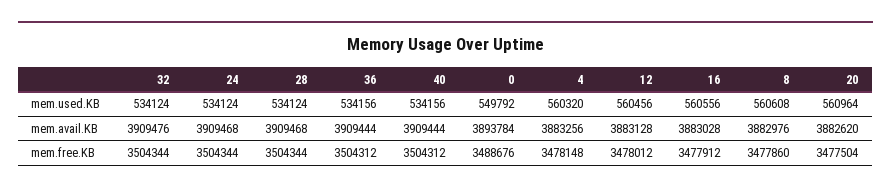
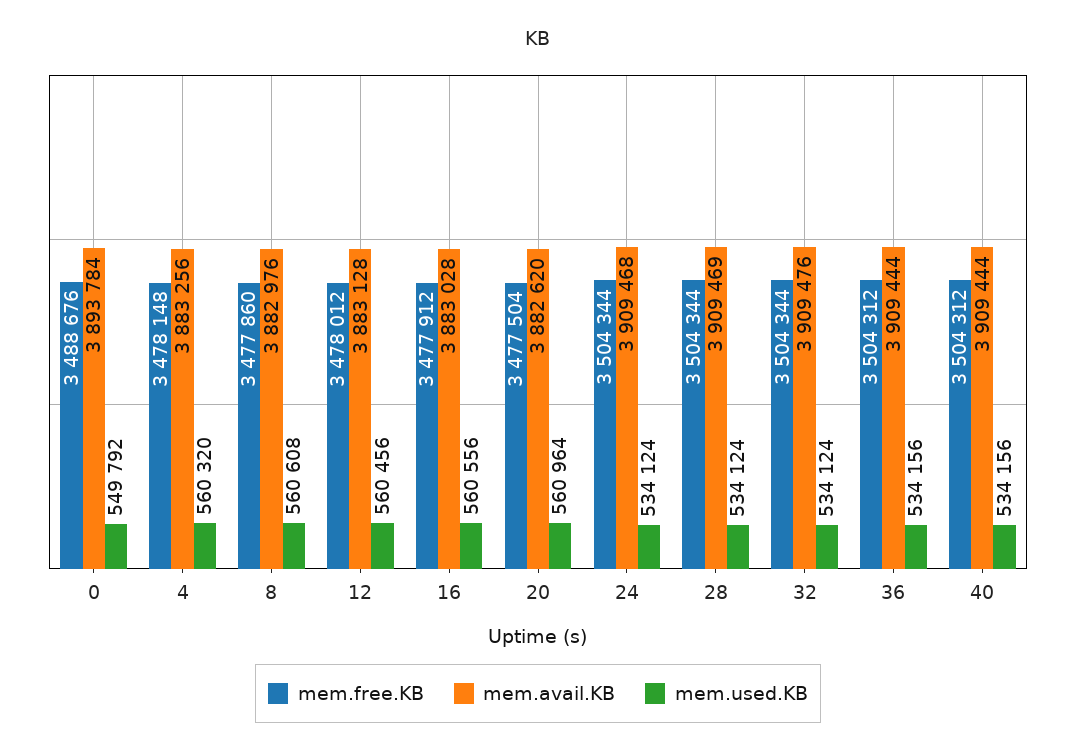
  {
    "mem.used.KB": {
      "32": 534124,
      "24": 534124,
      "28": 534124,
      "36": 534156,
      "40": 534156,
      "0": 549792,
      "4": 560320,
      "12": 560456,
      "16": 560556,
      "8": 560608,
      "20": 560964
    },
    "mem.avail.KB": {
      "32": 3909476,
      "24": 3909468,
-     "28": 3909468,
+     "28": 3909469,
      "36": 3909444,
      "40": 3909444,
      "0": 3893784,
      "4": 3883256,
      "12": 3883128,
      "16": 3883028,
      "8": 3882976,
      "20": 3882620
    },
    "mem.free.KB": {
      "32": 3504344,
      "24": 3504344,
      "28": 3504344,
      "36": 3504312,
      "40": 3504312,
      "0": 3488676,
      "4": 3478148,
      "12": 3478012,
      "16": 3477912,
      "8": 3477860,
      "20": 3477504
    }
  }

